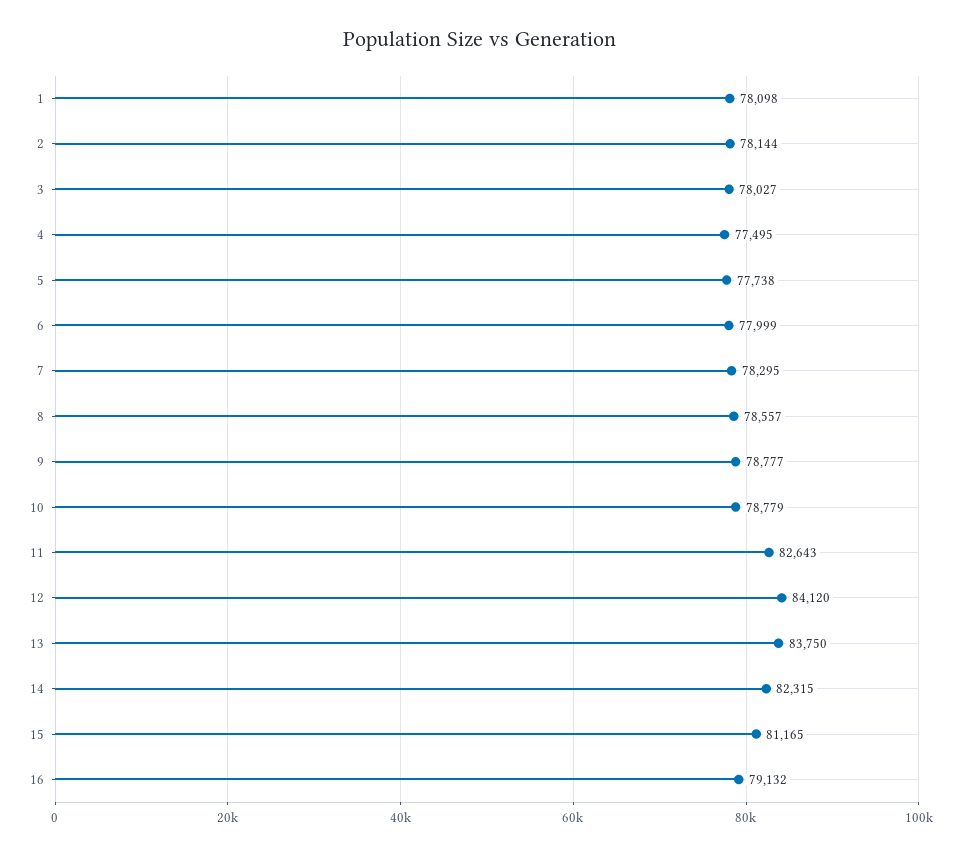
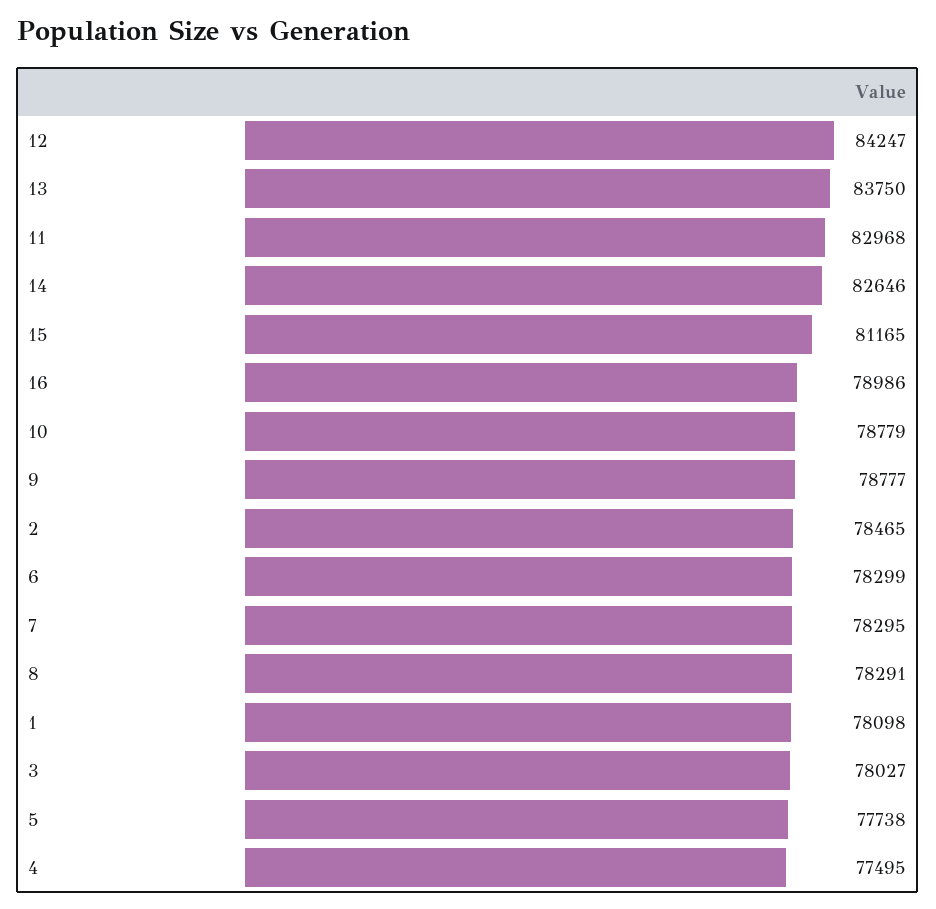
  {
    "1": 78098,
-   "2": 78144,
+   "2": 78465,
    "3": 78027,
    "4": 77495,
    "5": 77738,
-   "6": 77999,
+   "6": 78299,
    "7": 78295,
-   "8": 78557,
+   "8": 78291,
    "9": 78777,
    "10": 78779,
-   "11": 82643,
+   "11": 82968,
-   "12": 84120,
+   "12": 84247,
    "13": 83750,
-   "14": 82315,
+   "14": 82646,
    "15": 81165,
-   "16": 79132
+   "16": 78986
  }

